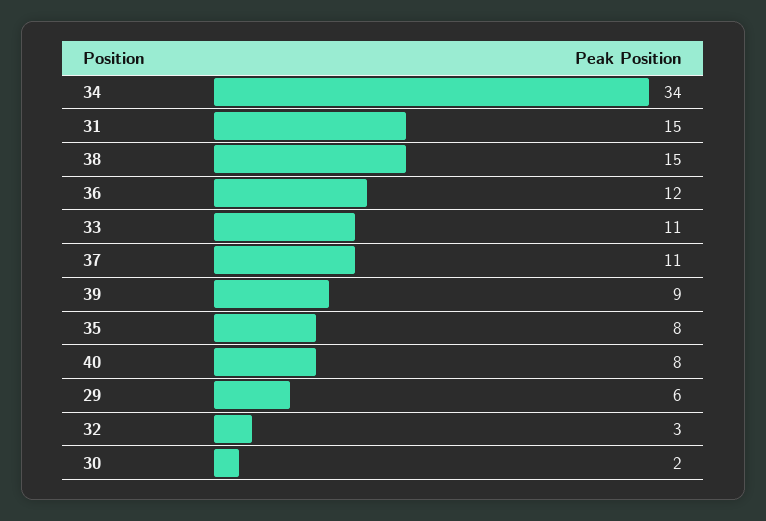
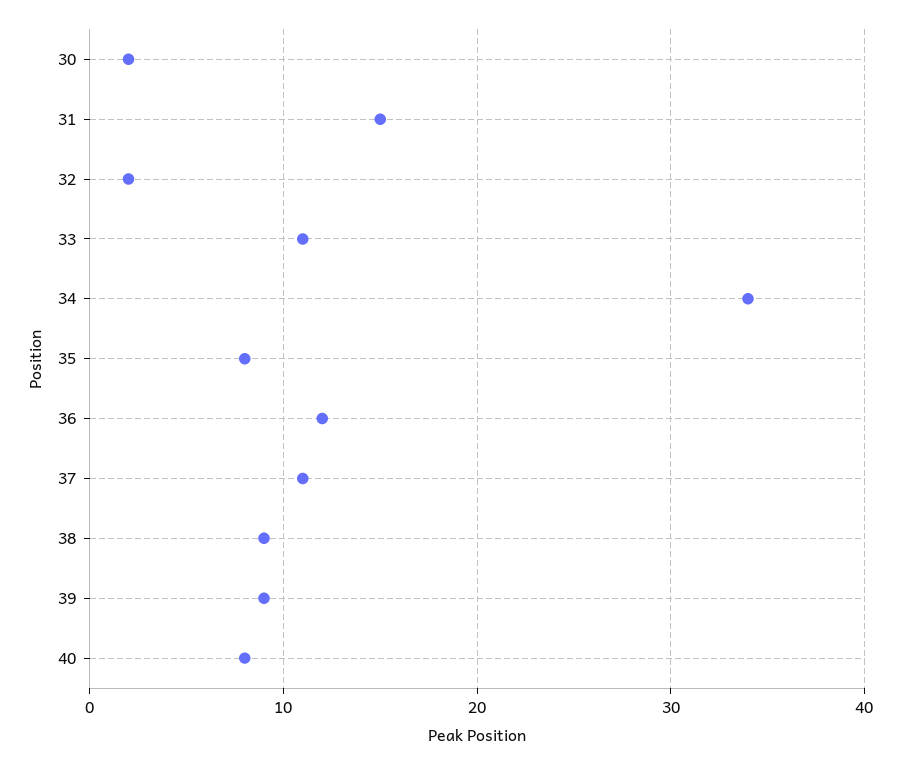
  {
    "34": 34,
    "31": 15,
-   "38": 15,
+   "38": 9,
    "36": 12,
    "33": 11,
    "37": 11,
    "39": 9,
    "35": 8,
    "40": 8,
-   "29": 6,
-   "32": 3,
+   "32": 2,
    "30": 2
  }

